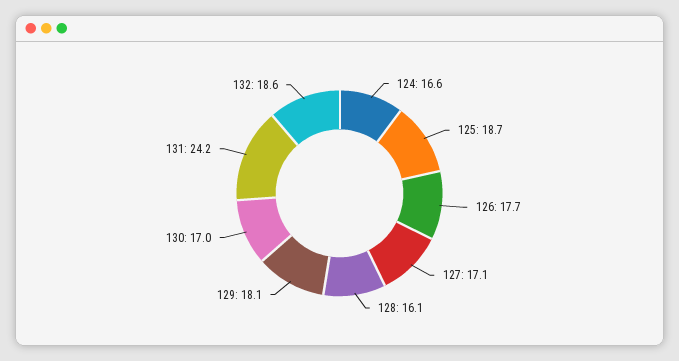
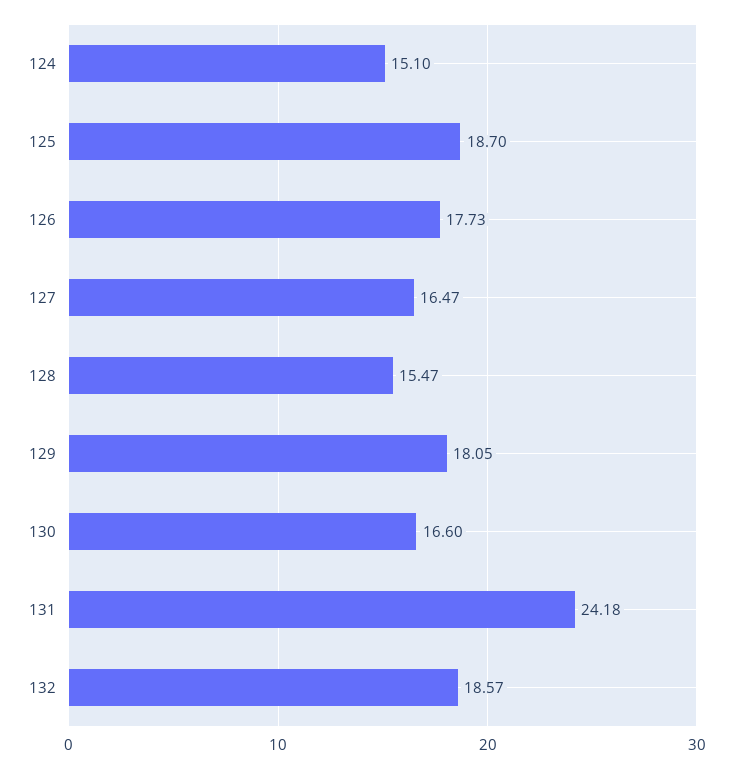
  {
-   "124": 16.6,
+   "124": 15.1,
    "125": 18.7,
    "126": 17.73,
-   "127": 17.1,
+   "127": 16.47,
-   "128": 16.1,
+   "128": 15.47,
    "129": 18.05,
-   "130": 17,
+   "130": 16.6,
    "131": 24.18,
    "132": 18.57
  }

